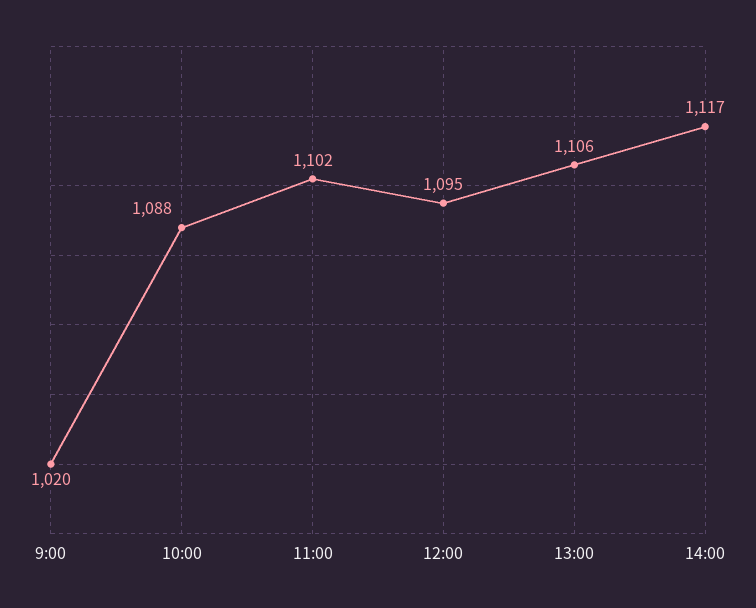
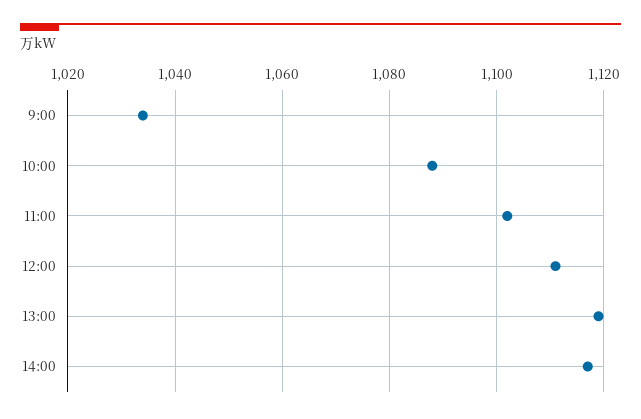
  {
-   "9:00": 1020,
+   "9:00": 1035,
    "10:00": 1088,
    "11:00": 1102,
-   "12:00": 1095,
+   "12:00": 1110,
-   "13:00": 1106,
+   "13:00": 1120,
    "14:00": 1117
  }

